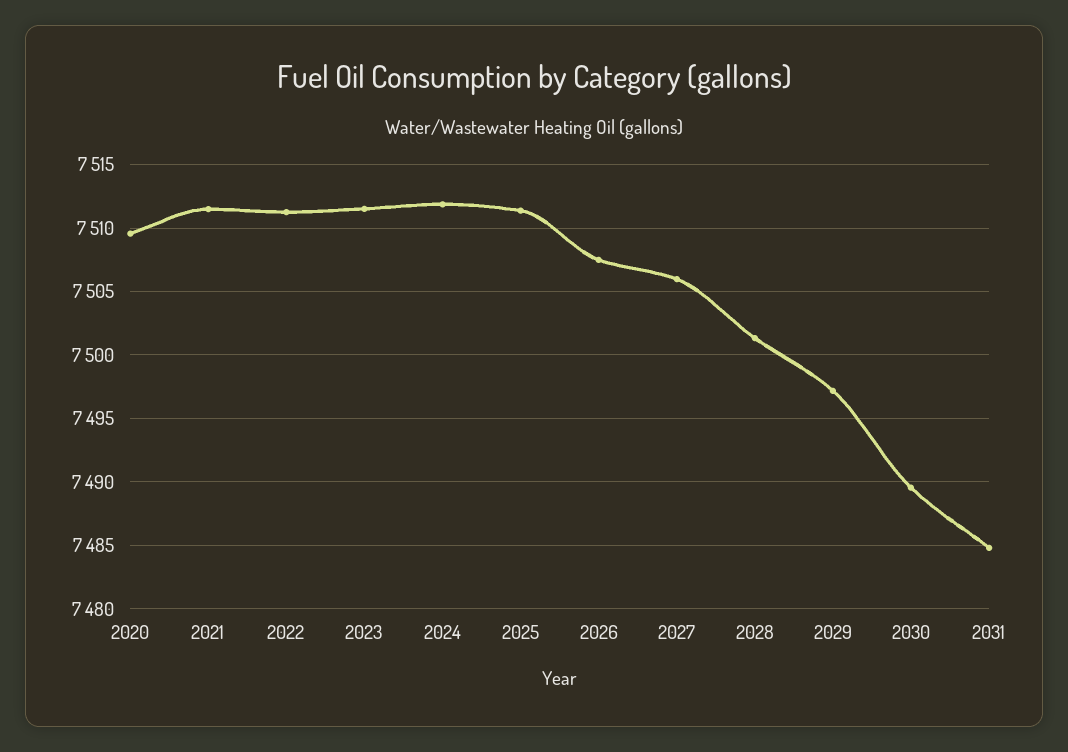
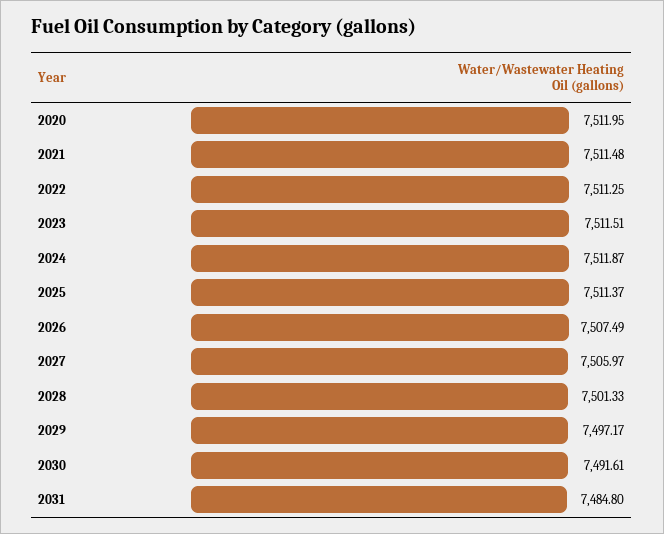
  {
-   "2020": 7509.5,
+   "2020": 7511.95,
    "2021": 7511.48,
    "2022": 7511.25,
    "2023": 7511.51,
    "2024": 7511.87,
    "2025": 7511.37,
    "2026": 7507.49,
    "2027": 7505.97,
    "2028": 7501.33,
    "2029": 7497.17,
-   "2030": 7489.5,
+   "2030": 7491.61,
    "2031": 7484.8
  }

